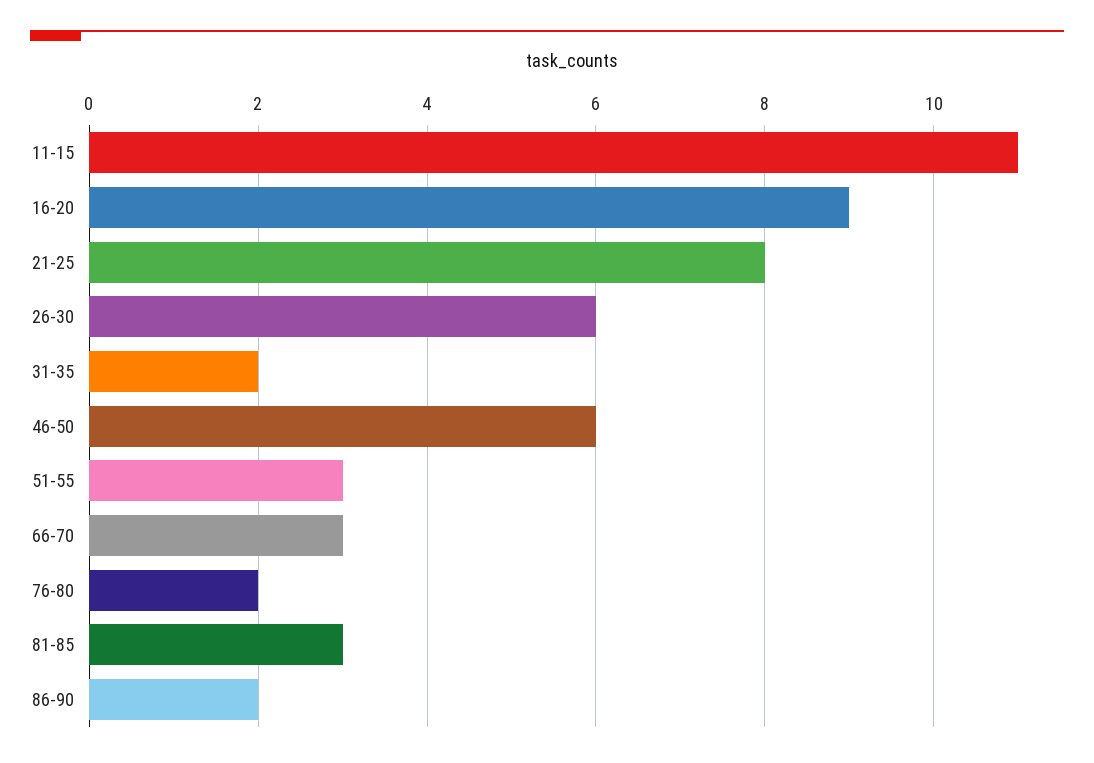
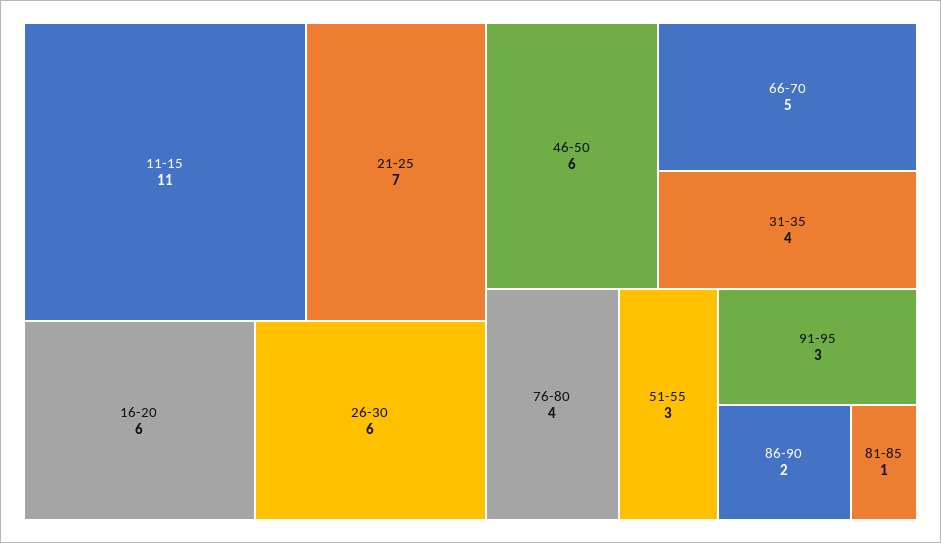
  {
    "11-15": 11,
-   "16-20": 9,
+   "16-20": 6,
-   "21-25": 8,
+   "21-25": 7,
    "26-30": 6,
-   "31-35": 2,
+   "31-35": 4,
    "46-50": 6,
    "51-55": 3,
-   "66-70": 3,
+   "66-70": 5,
-   "76-80": 2,
+   "76-80": 4,
-   "81-85": 3,
+   "81-85": 1,
-   "86-90": 2
+   "86-90": 2,
+   "91-95": 3
  }

